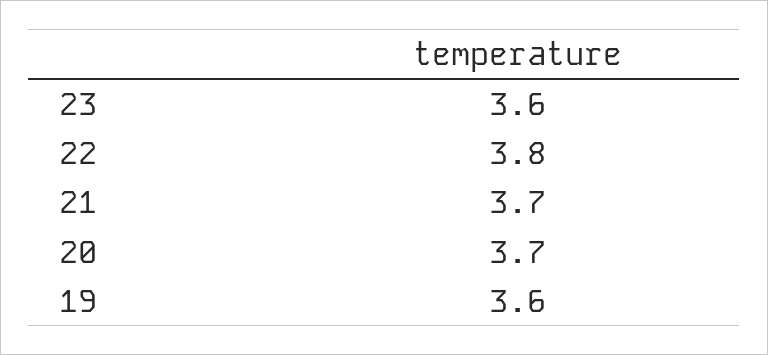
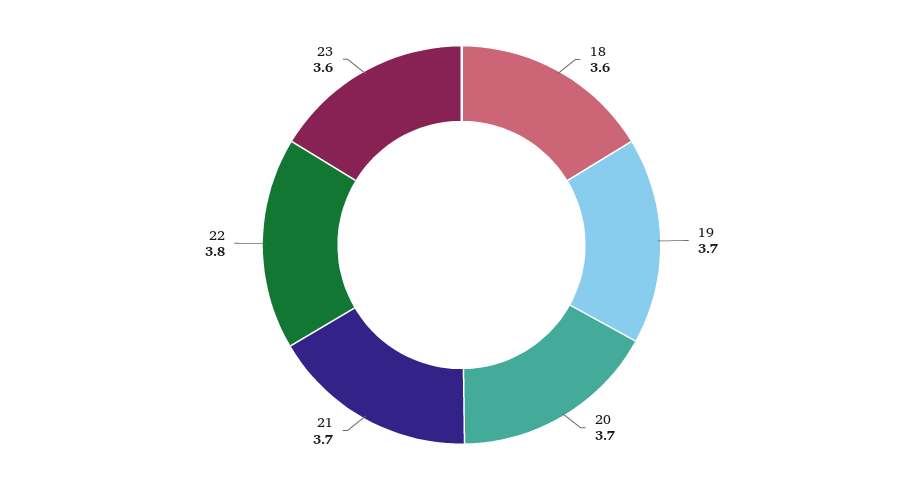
  {
    "23": 3.6,
    "22": 3.8,
    "21": 3.7,
    "20": 3.7,
-   "19": 3.6
+   "19": 3.7,
+   "18": 3.6
  }

